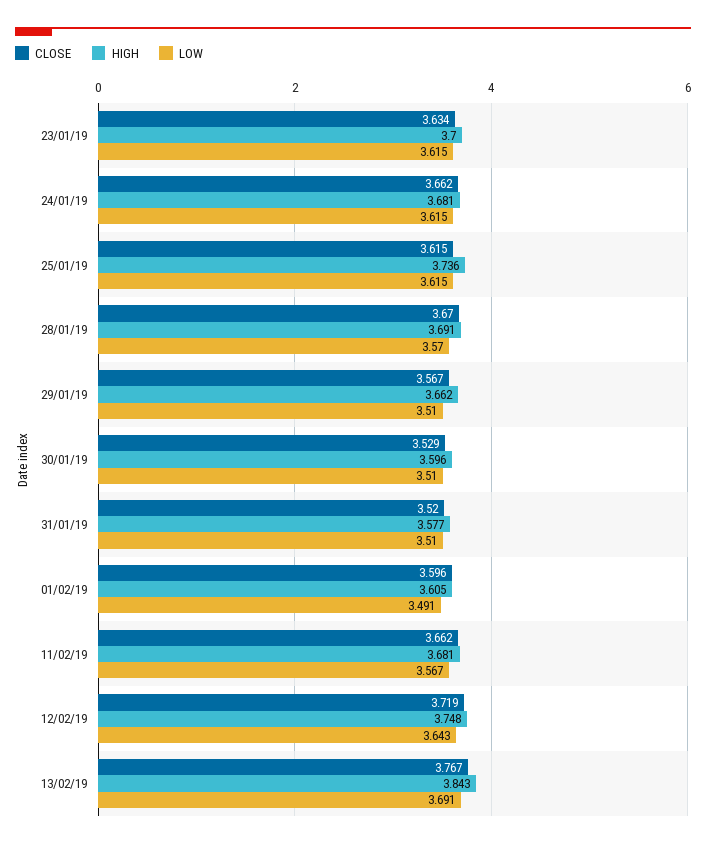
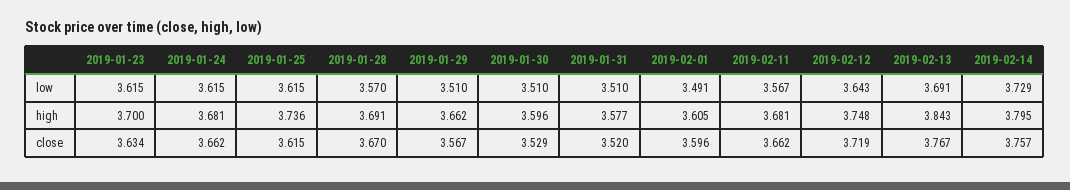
  {
    "CLOSE": {
      "23/01/19": 3.634,
      "24/01/19": 3.662,
      "25/01/19": 3.615,
      "28/01/19": 3.67,
      "29/01/19": 3.567,
      "30/01/19": 3.529,
      "31/01/19": 3.52,
      "01/02/19": 3.596,
      "11/02/19": 3.662,
      "12/02/19": 3.719,
-     "13/02/19": 3.767
+     "13/02/19": 3.767,
+     "2019-02-14": 3.757
    },
    "HIGH": {
      "23/01/19": 3.7,
      "24/01/19": 3.681,
      "25/01/19": 3.736,
      "28/01/19": 3.691,
      "29/01/19": 3.662,
      "30/01/19": 3.596,
      "31/01/19": 3.577,
      "01/02/19": 3.605,
      "11/02/19": 3.681,
      "12/02/19": 3.748,
-     "13/02/19": 3.843
+     "13/02/19": 3.843,
+     "2019-02-14": 3.795
    },
    "LOW": {
      "23/01/19": 3.615,
      "24/01/19": 3.615,
      "25/01/19": 3.615,
      "28/01/19": 3.57,
      "29/01/19": 3.51,
      "30/01/19": 3.51,
      "31/01/19": 3.51,
      "01/02/19": 3.491,
      "11/02/19": 3.567,
      "12/02/19": 3.643,
-     "13/02/19": 3.691
+     "13/02/19": 3.691,
+     "2019-02-14": 3.729
    }
  }

